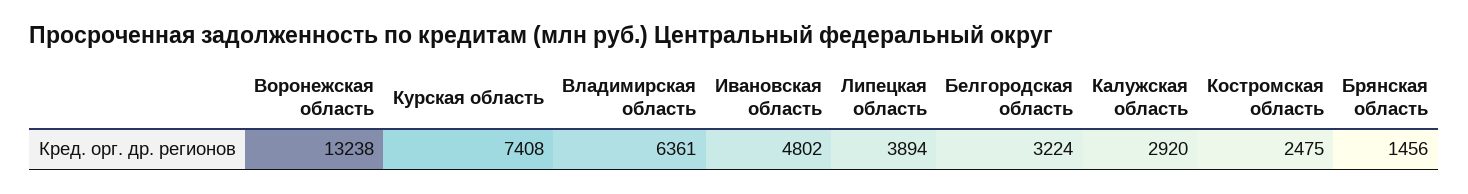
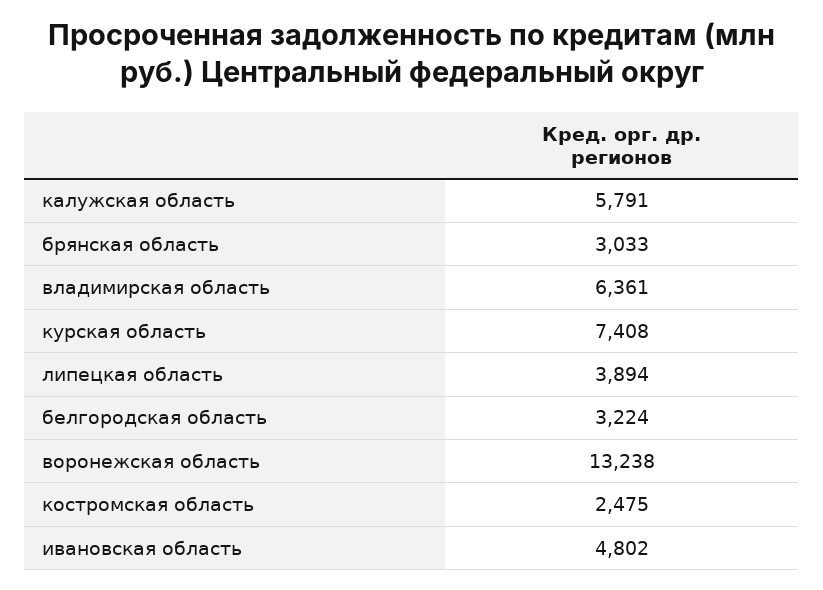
  {
    "Воронежская область": 13238,
    "Курская область": 7408,
    "Владимирская область": 6361,
    "Ивановская область": 4802,
    "Липецкая область": 3894,
    "Белгородская область": 3224,
-   "Калужская область": 2920,
+   "Калужская область": 5791,
    "Костромская область": 2475,
-   "Брянская область": 1456
+   "Брянская область": 3033
  }

